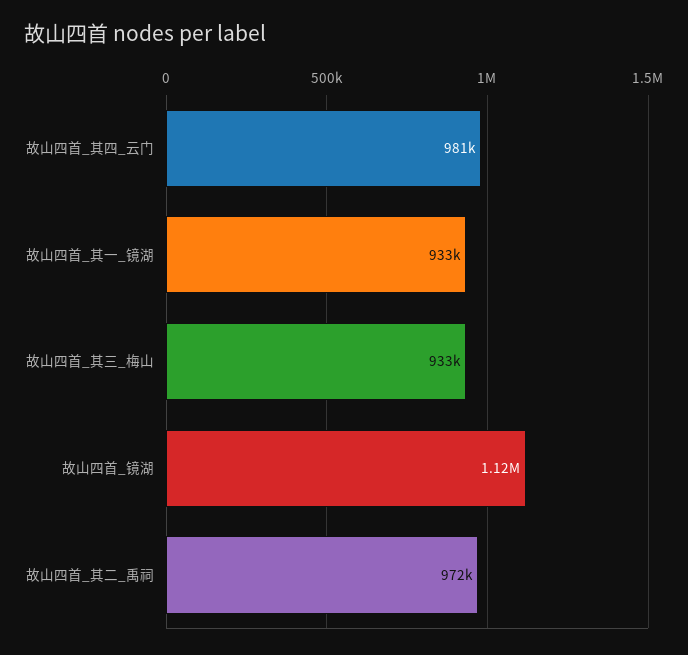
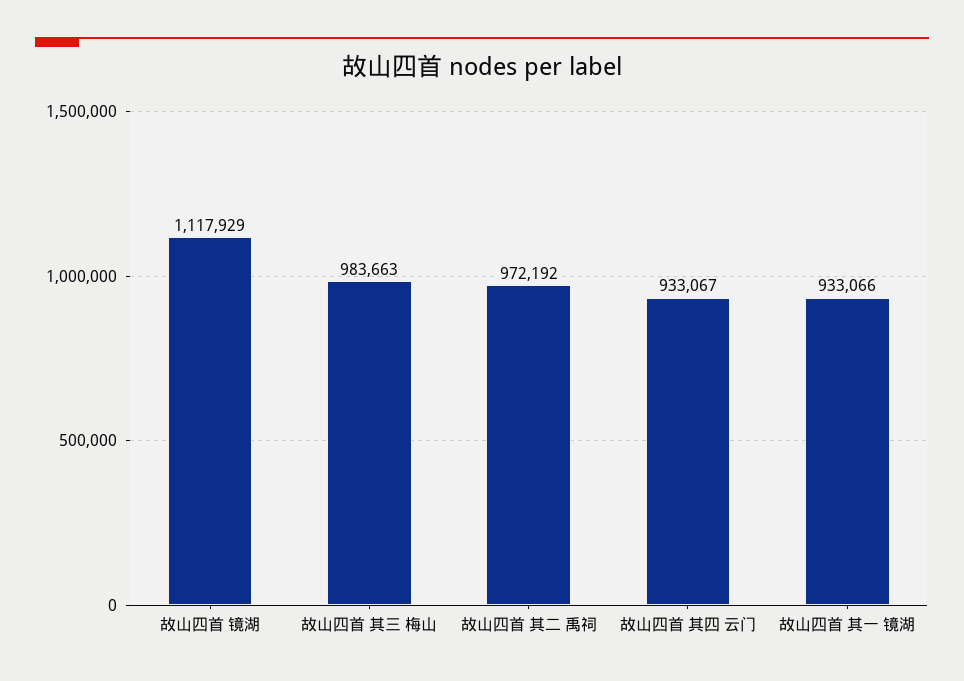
  {
-   "故山四首_其四_云门": 981000,
+   "故山四首_其四_云门": 933067,
    "故山四首_其一_镜湖": 933066,
-   "故山四首_其三_梅山": 933000,
+   "故山四首_其三_梅山": 983663,
    "故山四首_镜湖": 1117929,
    "故山四首_其二_禹祠": 972192
  }

